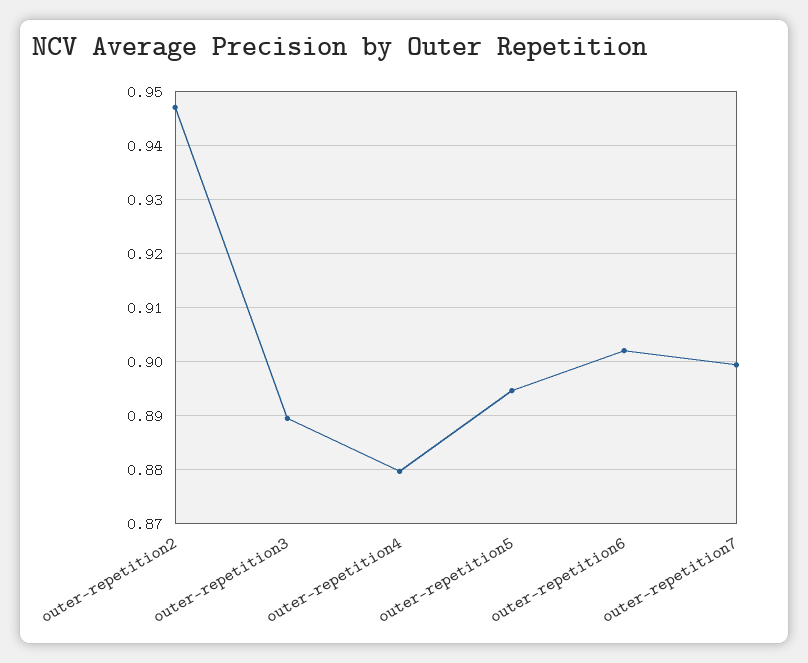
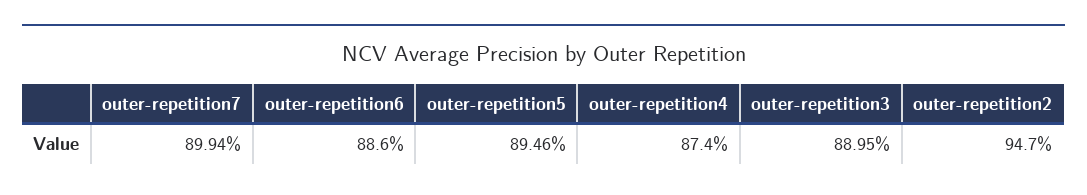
  {
    "outer-repetition2": 0.947,
    "outer-repetition3": 0.8895,
-   "outer-repetition4": 0.88,
+   "outer-repetition4": 0.874,
    "outer-repetition5": 0.8946,
-   "outer-repetition6": 0.902,
+   "outer-repetition6": 0.886,
    "outer-repetition7": 0.8994
  }

